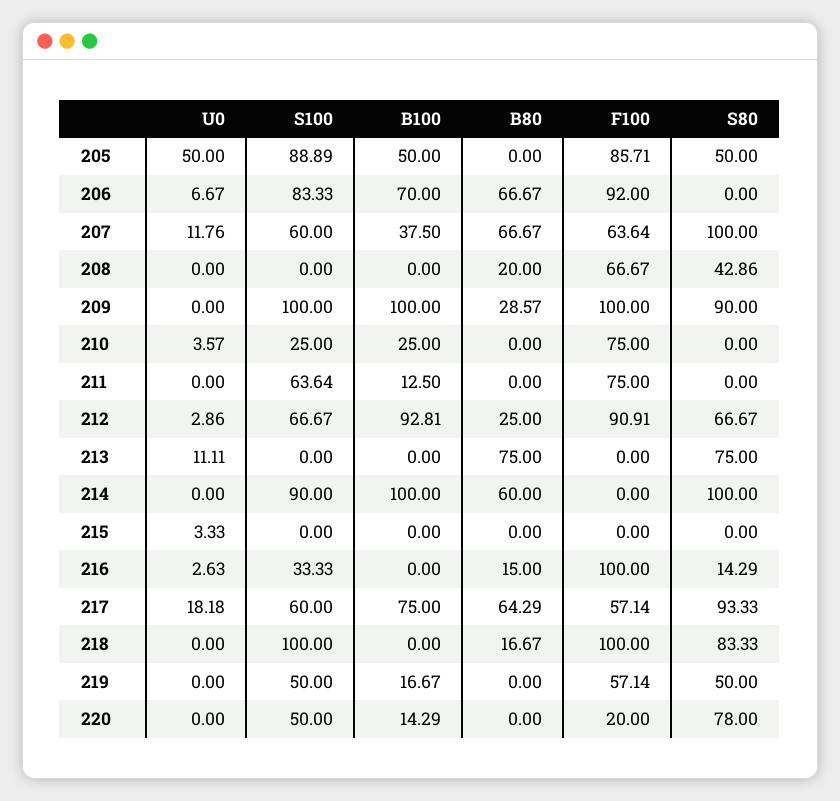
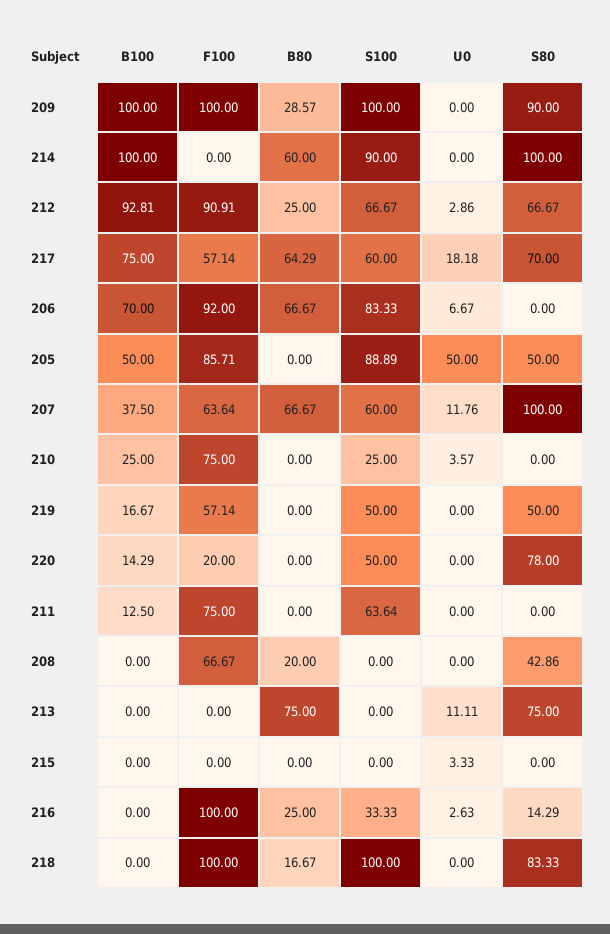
  {
    "U0": {
      "205": 50,
      "206": 6.67,
      "207": 11.76,
      "208": 0,
      "209": 0,
      "210": 3.57,
      "211": 0,
      "212": 2.86,
      "213": 11.11,
      "214": 0,
      "215": 3.33,
      "216": 2.63,
      "217": 18.18,
      "218": 0,
      "219": 0,
      "220": 0
    },
    "S100": {
      "205": 88.89,
      "206": 83.33,
      "207": 60,
      "208": 0,
      "209": 100,
      "210": 25,
      "211": 63.64,
      "212": 66.67,
      "213": 0,
      "214": 90,
      "215": 0,
      "216": 33.33,
      "217": 60,
      "218": 100,
      "219": 50,
      "220": 50
    },
    "B100": {
      "205": 50,
      "206": 70,
      "207": 37.5,
      "208": 0,
      "209": 100,
      "210": 25,
      "211": 12.5,
      "212": 92.81,
      "213": 0,
      "214": 100,
      "215": 0,
      "216": 0,
      "217": 75,
      "218": 0,
      "219": 16.67,
      "220": 14.29
    },
    "B80": {
      "205": 0,
      "206": 66.67,
      "207": 66.67,
      "208": 20,
      "209": 28.57,
      "210": 0,
      "211": 0,
      "212": 25,
      "213": 75,
      "214": 60,
      "215": 0,
-     "216": 15,
+     "216": 25,
      "217": 64.29,
      "218": 16.67,
      "219": 0,
      "220": 0
    },
    "F100": {
      "205": 85.71,
      "206": 92,
      "207": 63.64,
      "208": 66.67,
      "209": 100,
      "210": 75,
      "211": 75,
      "212": 90.91,
      "213": 0,
      "214": 0,
      "215": 0,
      "216": 100,
      "217": 57.14,
      "218": 100,
      "219": 57.14,
      "220": 20
    },
    "S80": {
      "205": 50,
      "206": 0,
      "207": 100,
      "208": 42.86,
      "209": 90,
      "210": 0,
      "211": 0,
      "212": 66.67,
      "213": 75,
      "214": 100,
      "215": 0,
      "216": 14.29,
-     "217": 93.33,
+     "217": 70,
      "218": 83.33,
      "219": 50,
      "220": 78
    }
  }

